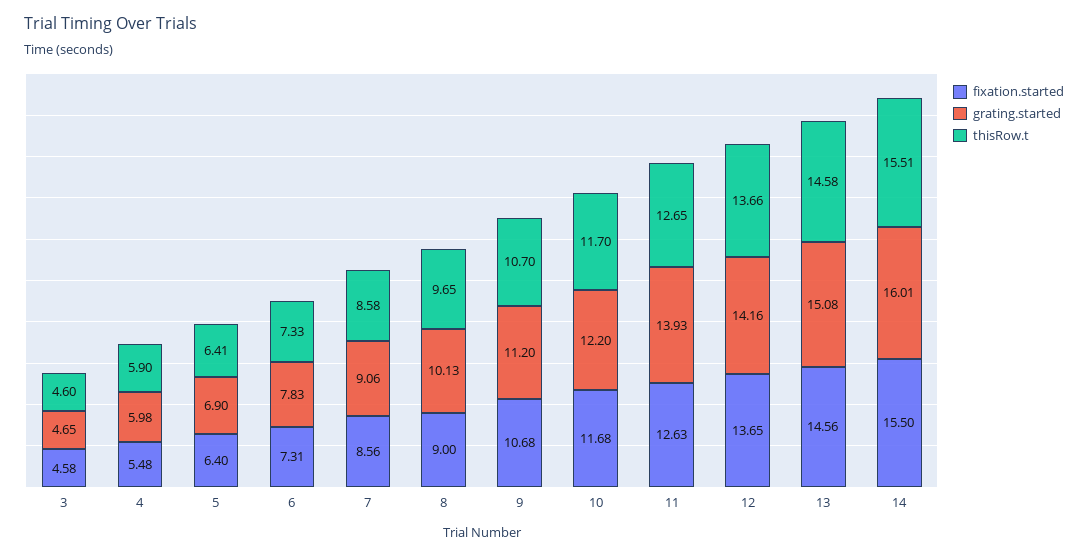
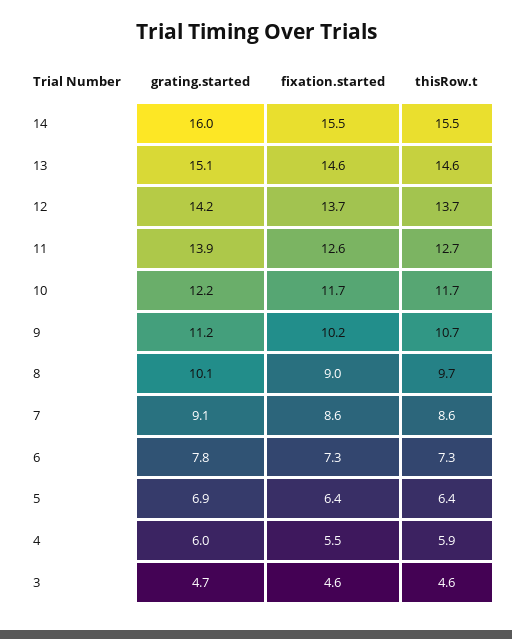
  {
    "fixation.started": {
      "3": 4.58,
      "4": 5.48,
      "5": 6.4,
      "6": 7.31,
      "7": 8.56,
      "8": 9,
-     "9": 10.68,
+     "9": 10.2,
      "10": 11.68,
      "11": 12.63,
      "12": 13.65,
      "13": 14.56,
      "14": 15.5
    },
    "grating.started": {
      "3": 4.65,
      "4": 5.98,
      "5": 6.9,
      "6": 7.83,
      "7": 9.06,
      "8": 10.13,
      "9": 11.2,
      "10": 12.2,
      "11": 13.93,
      "12": 14.16,
      "13": 15.08,
      "14": 16.01
    },
    "thisRow.t": {
      "3": 4.6,
      "4": 5.9,
      "5": 6.41,
      "6": 7.33,
      "7": 8.58,
      "8": 9.65,
      "9": 10.7,
      "10": 11.7,
      "11": 12.65,
      "12": 13.66,
      "13": 14.58,
      "14": 15.51
    }
  }

